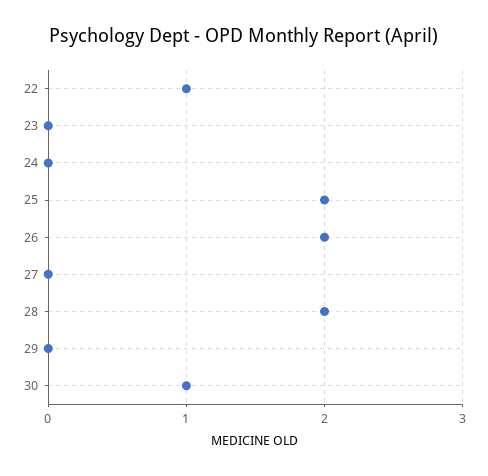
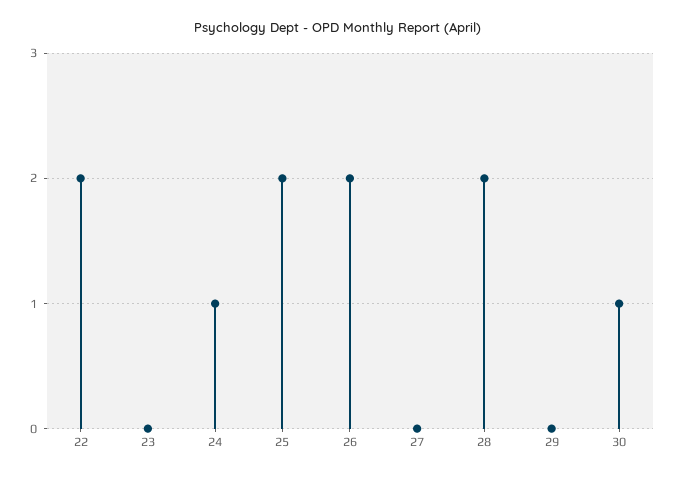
  {
-   "22": 1,
+   "22": 2,
    "23": 0,
-   "24": 0,
+   "24": 1,
    "25": 2,
    "26": 2,
    "27": 0,
    "28": 2,
    "29": 0,
    "30": 1
  }

